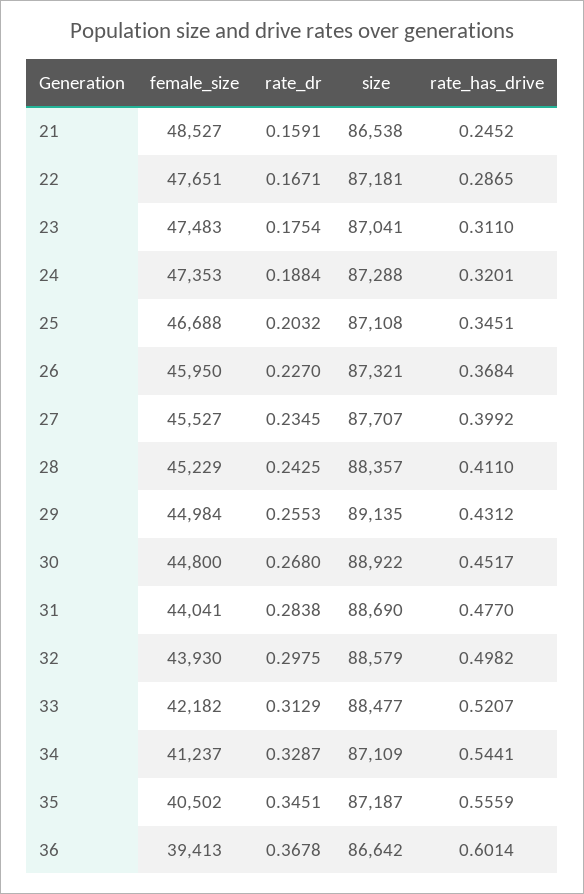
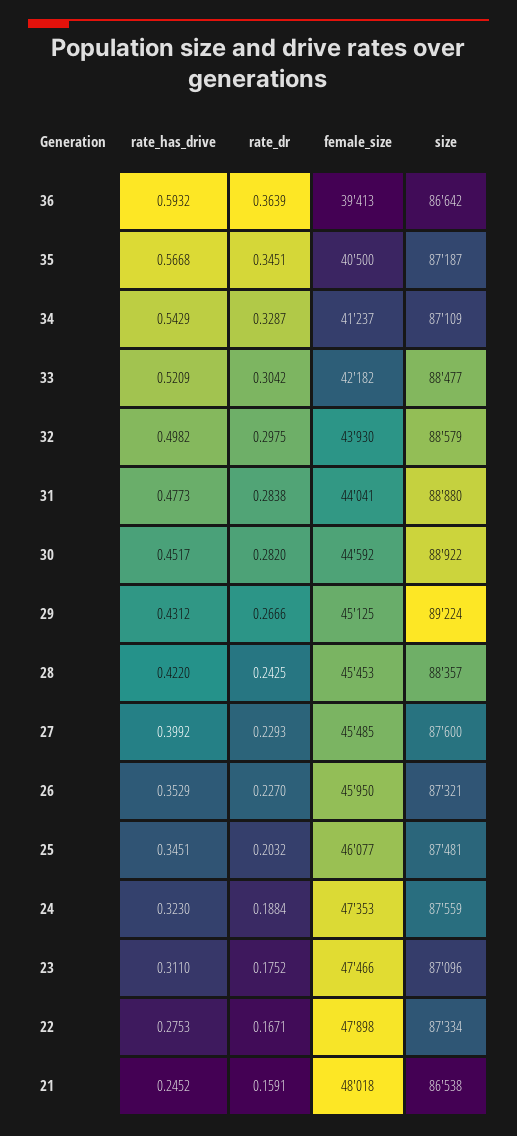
  {
    "female_size": {
-     "21": 48527,
+     "21": 48018,
-     "22": 47651,
+     "22": 47898,
-     "23": 47483,
+     "23": 47466,
      "24": 47353,
-     "25": 46688,
+     "25": 46077,
      "26": 45950,
-     "27": 45527,
+     "27": 45485,
-     "28": 45229,
+     "28": 45453,
-     "29": 44984,
+     "29": 45125,
-     "30": 44800,
+     "30": 44592,
      "31": 44041,
      "32": 43930,
      "33": 42182,
      "34": 41237,
-     "35": 40502,
+     "35": 40500,
      "36": 39413
    },
    "rate_dr": {
      "21": 0.1591,
      "22": 0.1671,
-     "23": 0.1754,
+     "23": 0.1752,
      "24": 0.1884,
      "25": 0.2032,
      "26": 0.227,
-     "27": 0.2345,
+     "27": 0.2293,
      "28": 0.2425,
-     "29": 0.2553,
+     "29": 0.2666,
-     "30": 0.268,
+     "30": 0.282,
      "31": 0.2838,
      "32": 0.2975,
-     "33": 0.3129,
+     "33": 0.3042,
      "34": 0.3287,
      "35": 0.3451,
-     "36": 0.3678
+     "36": 0.3639
    },
    "size": {
      "21": 86538,
-     "22": 87181,
+     "22": 87334,
-     "23": 87041,
+     "23": 87096,
-     "24": 87288,
+     "24": 87559,
-     "25": 87108,
+     "25": 87481,
      "26": 87321,
-     "27": 87707,
+     "27": 87600,
      "28": 88357,
-     "29": 89135,
+     "29": 89224,
      "30": 88922,
-     "31": 88690,
+     "31": 88880,
      "32": 88579,
      "33": 88477,
      "34": 87109,
      "35": 87187,
      "36": 86642
    },
    "rate_has_drive": {
      "21": 0.2452,
-     "22": 0.2865,
+     "22": 0.2753,
      "23": 0.311,
-     "24": 0.3201,
+     "24": 0.323,
      "25": 0.3451,
-     "26": 0.3684,
+     "26": 0.3529,
      "27": 0.3992,
-     "28": 0.411,
+     "28": 0.422,
      "29": 0.4312,
      "30": 0.4517,
-     "31": 0.477,
+     "31": 0.4773,
      "32": 0.4982,
-     "33": 0.5207,
+     "33": 0.5209,
-     "34": 0.5441,
+     "34": 0.5429,
-     "35": 0.5559,
+     "35": 0.5668,
-     "36": 0.6014
+     "36": 0.5932
    }
  }

